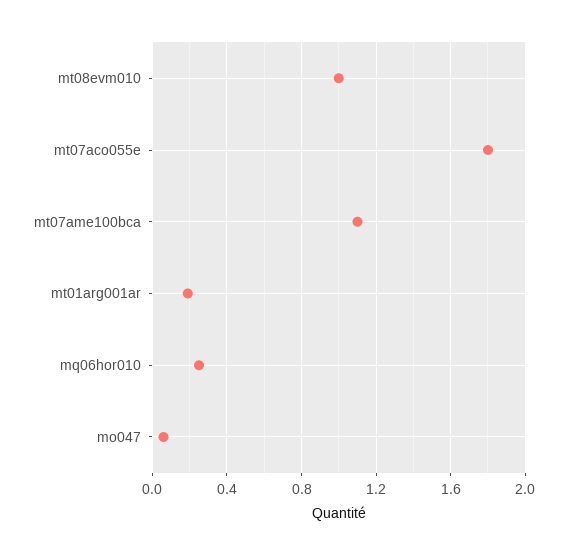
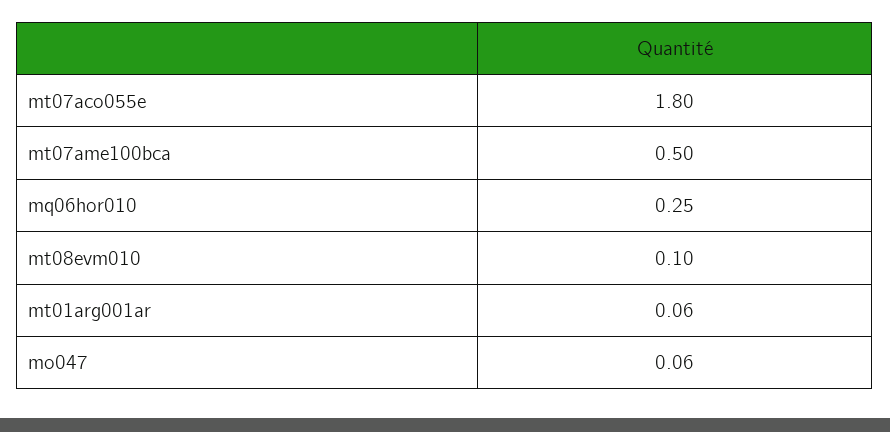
  {
-   "mt08evm010": 1,
+   "mt08evm010": 0.1,
    "mt07aco055e": 1.8,
-   "mt07ame100bca": 1.1,
+   "mt07ame100bca": 0.5,
-   "mt01arg001ar": 0.2,
+   "mt01arg001ar": 0.06,
    "mq06hor010": 0.25,
    "mo047": 0.06
  }

